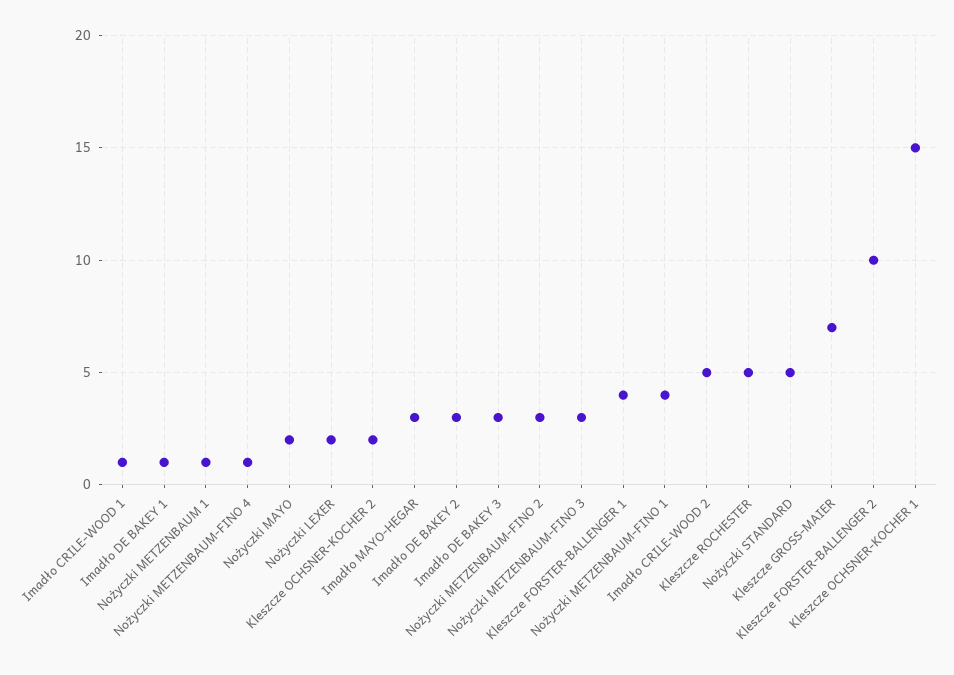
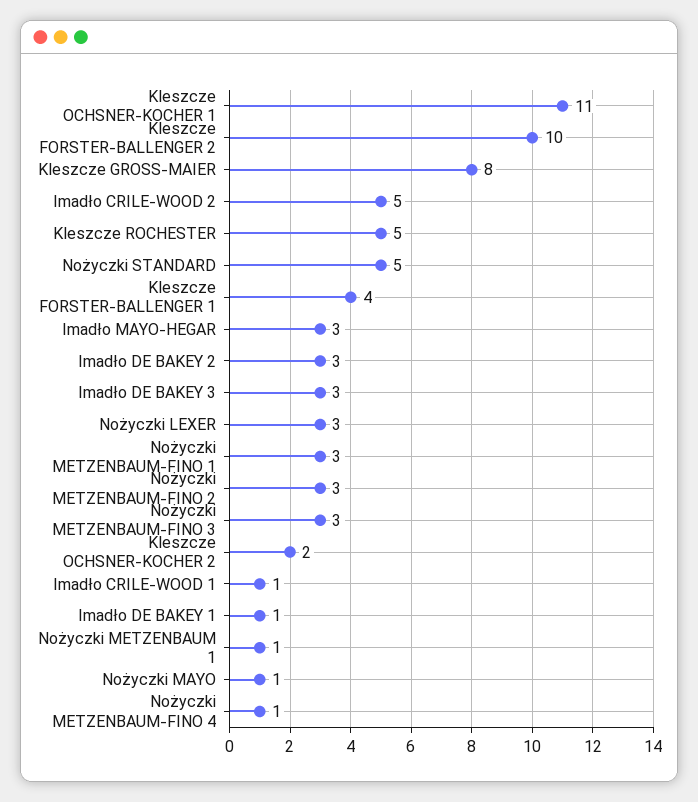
  {
    "Imadło CRILE-WOOD 1": 1,
    "Imadło DE BAKEY 1": 1,
    "Nożyczki METZENBAUM 1": 1,
    "Nożyczki METZENBAUM-FINO 4": 1,
-   "Nożyczki MAYO": 2,
+   "Nożyczki MAYO": 1,
-   "Nożyczki LEXER": 2,
+   "Nożyczki LEXER": 3,
    "Kleszcze OCHSNER-KOCHER 2": 2,
    "Imadło MAYO-HEGAR": 3,
    "Imadło DE BAKEY 2": 3,
    "Imadło DE BAKEY 3": 3,
    "Nożyczki METZENBAUM-FINO 2": 3,
    "Nożyczki METZENBAUM-FINO 3": 3,
    "Kleszcze FORSTER-BALLENGER 1": 4,
-   "Nożyczki METZENBAUM-FINO 1": 4,
+   "Nożyczki METZENBAUM-FINO 1": 3,
    "Imadło CRILE-WOOD 2": 5,
    "Kleszcze ROCHESTER": 5,
    "Nożyczki STANDARD": 5,
-   "Kleszcze GROSS-MAIER": 7,
+   "Kleszcze GROSS-MAIER": 8,
    "Kleszcze FORSTER-BALLENGER 2": 10,
-   "Kleszcze OCHSNER-KOCHER 1": 15
+   "Kleszcze OCHSNER-KOCHER 1": 11
  }

